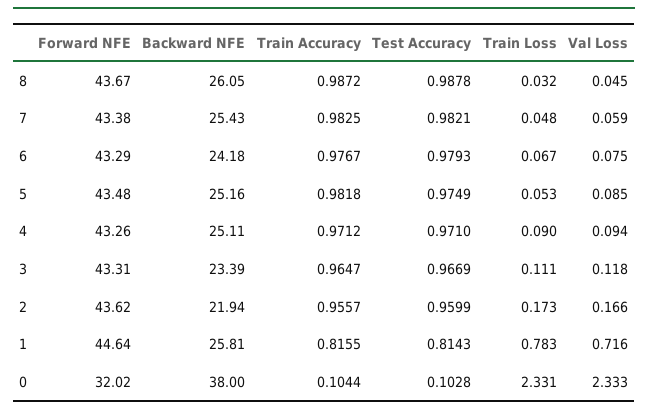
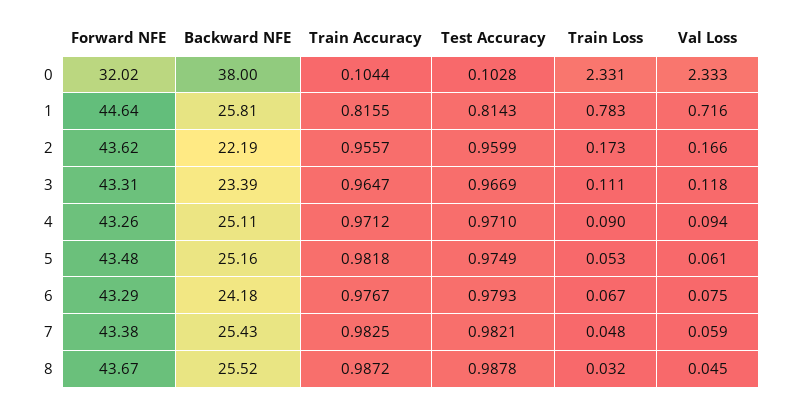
  {
    "Forward NFE": {
      "8": 43.67,
      "7": 43.38,
      "6": 43.29,
      "5": 43.48,
      "4": 43.26,
      "3": 43.31,
      "2": 43.62,
      "1": 44.64,
      "0": 32.02
    },
    "Backward NFE": {
-     "8": 26.05,
+     "8": 25.52,
      "7": 25.43,
      "6": 24.18,
      "5": 25.16,
      "4": 25.11,
      "3": 23.39,
-     "2": 21.94,
+     "2": 22.19,
      "1": 25.81,
      "0": 38
    },
    "Train Accuracy": {
      "8": 0.9872,
      "7": 0.9825,
      "6": 0.9767,
      "5": 0.9818,
      "4": 0.9712,
      "3": 0.9647,
      "2": 0.9557,
      "1": 0.8155,
      "0": 0.1044
    },
    "Test Accuracy": {
      "8": 0.9878,
      "7": 0.9821,
      "6": 0.9793,
      "5": 0.9749,
      "4": 0.971,
      "3": 0.9669,
      "2": 0.9599,
      "1": 0.8143,
      "0": 0.1028
    },
    "Train Loss": {
      "8": 0.032,
      "7": 0.048,
      "6": 0.067,
      "5": 0.053,
      "4": 0.09,
      "3": 0.111,
      "2": 0.173,
      "1": 0.783,
      "0": 2.331
    },
    "Val Loss": {
      "8": 0.045,
      "7": 0.059,
      "6": 0.075,
-     "5": 0.085,
+     "5": 0.061,
      "4": 0.094,
      "3": 0.118,
      "2": 0.166,
      "1": 0.716,
      "0": 2.333
    }
  }

